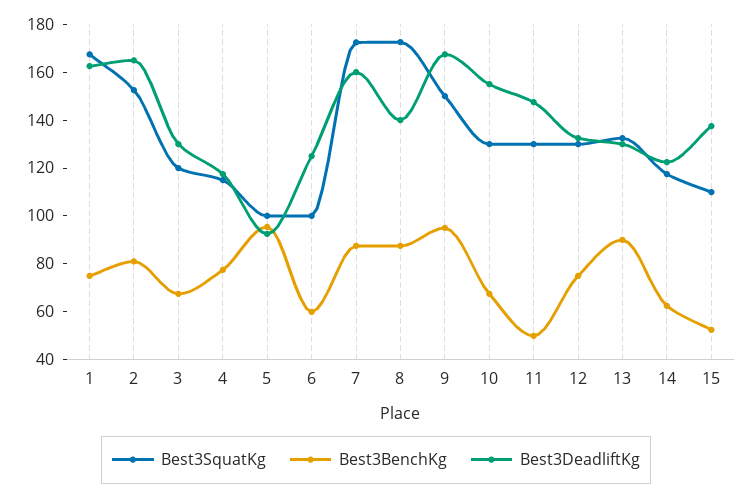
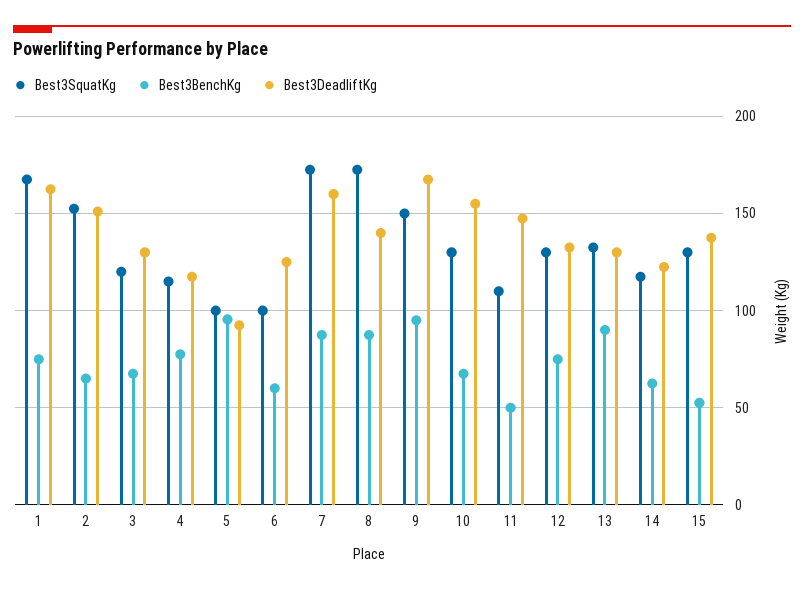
  {
    "Best3SquatKg": {
      "1": 170,
      "2": 155,
      "3": 120,
      "4": 115,
      "5": 100,
      "6": 100,
      "7": 175,
      "8": 175,
      "9": 150,
      "10": 130,
-     "11": 130,
+     "11": 110,
      "12": 130,
      "13": 135,
      "14": 120,
-     "15": 110
+     "15": 130
    },
    "Best3BenchKg": {
      "1": 75,
-     "2": 80,
+     "2": 65,
      "3": 70,
      "4": 80,
      "5": 95,
      "6": 60,
      "7": 90,
      "8": 90,
      "9": 95,
      "10": 70,
      "11": 50,
      "12": 75,
      "13": 90,
      "14": 65,
      "15": 55
    },
    "Best3DeadliftKg": {
      "1": 165,
-     "2": 165,
+     "2": 150,
      "3": 130,
      "4": 120,
      "5": 95,
      "6": 125,
      "7": 160,
      "8": 140,
      "9": 170,
      "10": 155,
      "11": 150,
      "12": 135,
      "13": 130,
      "14": 125,
      "15": 140
    }
  }

